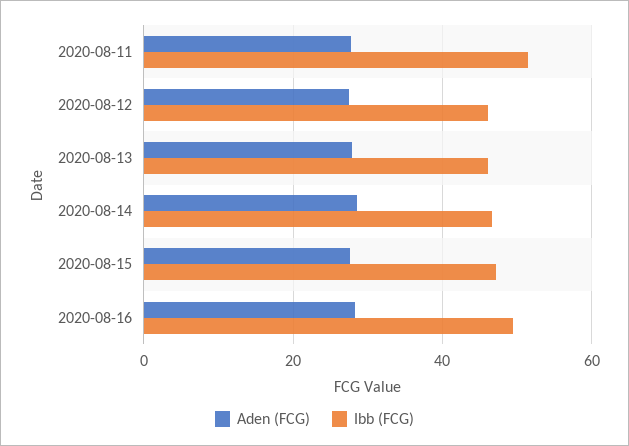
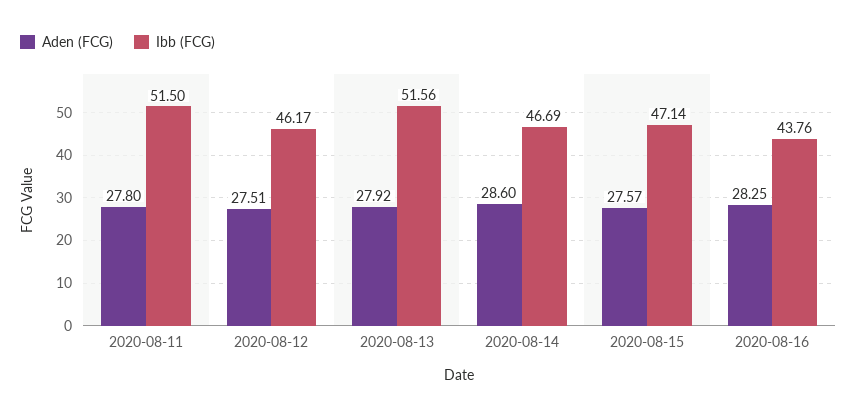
  {
    "Aden (FCG)": {
      "2020-08-11": 27.8,
      "2020-08-12": 27.51,
      "2020-08-13": 27.92,
      "2020-08-14": 28.6,
      "2020-08-15": 27.57,
      "2020-08-16": 28.25
    },
    "Ibb (FCG)": {
      "2020-08-11": 51.5,
      "2020-08-12": 46.17,
-     "2020-08-13": 46,
+     "2020-08-13": 51.56,
      "2020-08-14": 46.69,
      "2020-08-15": 47.14,
-     "2020-08-16": 50
+     "2020-08-16": 43.76
    }
  }

